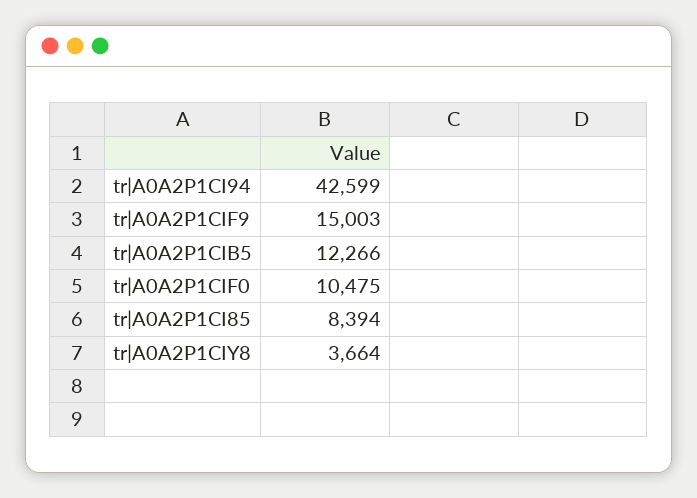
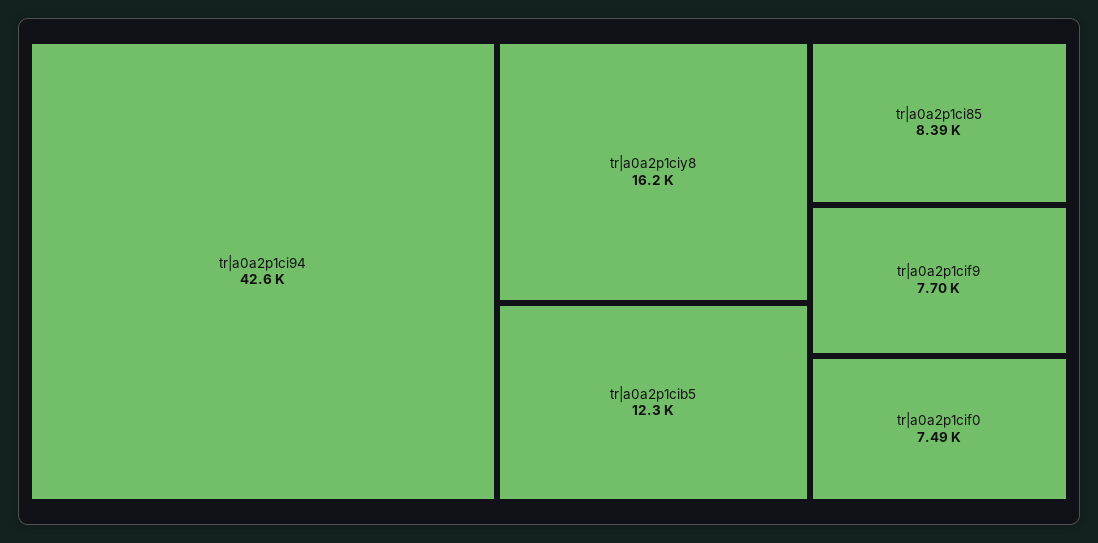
  {
    "tr|A0A2P1CI94": 42599,
-   "tr|A0A2P1CIF9": 15003,
+   "tr|A0A2P1CIF9": 7700,
    "tr|A0A2P1CIB5": 12266,
-   "tr|A0A2P1CIF0": 10475,
+   "tr|A0A2P1CIF0": 7490,
    "tr|A0A2P1CI85": 8394,
-   "tr|A0A2P1CIY8": 3664
+   "tr|A0A2P1CIY8": 16200
  }

